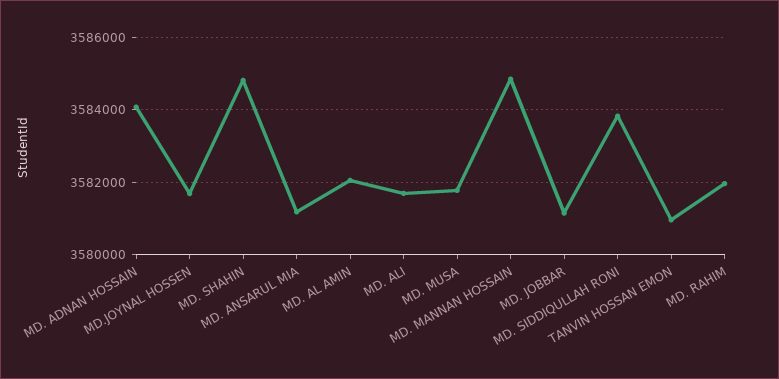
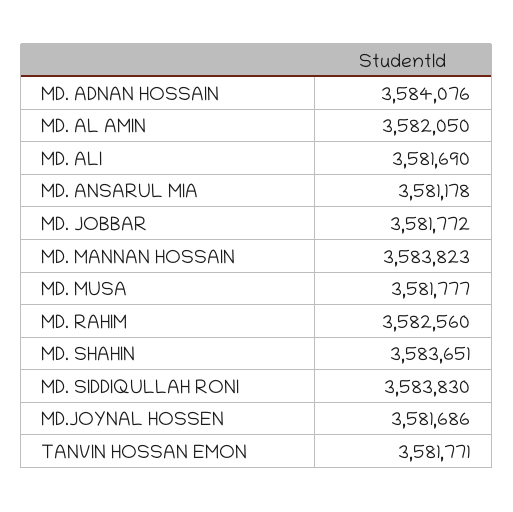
  {
    "MD. ADNAN HOSSAIN": 3584076,
    "MD.JOYNAL HOSSEN": 3581686,
-   "MD. SHAHIN": 3584800,
+   "MD. SHAHIN": 3583651,
    "MD. ANSARUL MIA": 3581178,
    "MD. AL AMIN": 3582050,
    "MD. ALI": 3581690,
    "MD. MUSA": 3581777,
-   "MD. MANNAN HOSSAIN": 3584800,
+   "MD. MANNAN HOSSAIN": 3583823,
-   "MD. JOBBAR": 3581200,
+   "MD. JOBBAR": 3581772,
    "MD. SIDDIQULLAH RONI": 3583830,
-   "TANVIN HOSSAN EMON": 3581000,
+   "TANVIN HOSSAN EMON": 3581771,
-   "MD. RAHIM": 3582000
+   "MD. RAHIM": 3582560
  }

